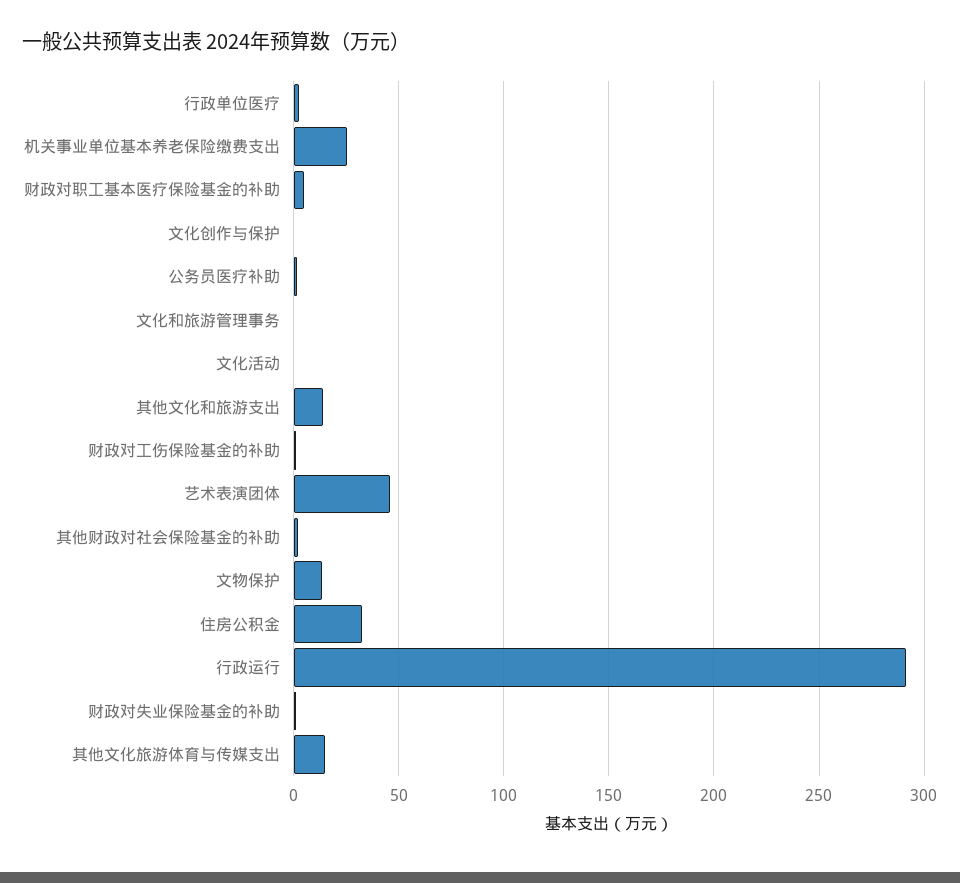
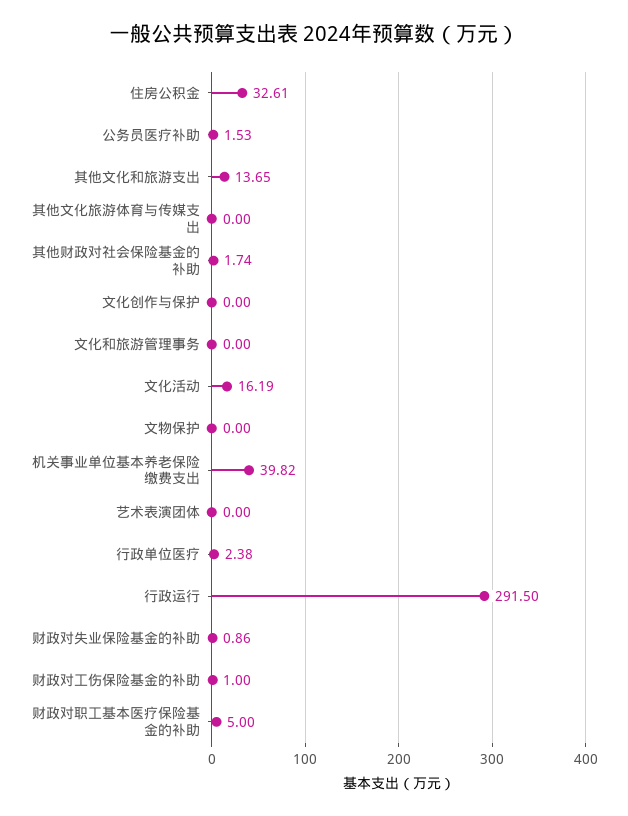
  {
    "行政单位医疗": 2.38,
-   "机关事业单位基本养老保险缴费支出": 25,
+   "机关事业单位基本养老保险缴费支出": 39.82,
    "财政对职工基本医疗保险基金的补助": 5,
    "文化创作与保护": 0,
    "公务员医疗补助": 1.53,
    "文化和旅游管理事务": 0,
-   "文化活动": 0,
+   "文化活动": 16.19,
    "其他文化和旅游支出": 13.65,
    "财政对工伤保险基金的补助": 1,
-   "艺术表演团体": 45,
+   "艺术表演团体": 0,
    "其他财政对社会保险基金的补助": 1.74,
-   "文物保护": 15,
+   "文物保护": 0,
    "住房公积金": 32.61,
    "行政运行": 291.5,
    "财政对失业保险基金的补助": 0.86,
-   "其他文化旅游体育与传媒支出": 15
+   "其他文化旅游体育与传媒支出": 0
  }

